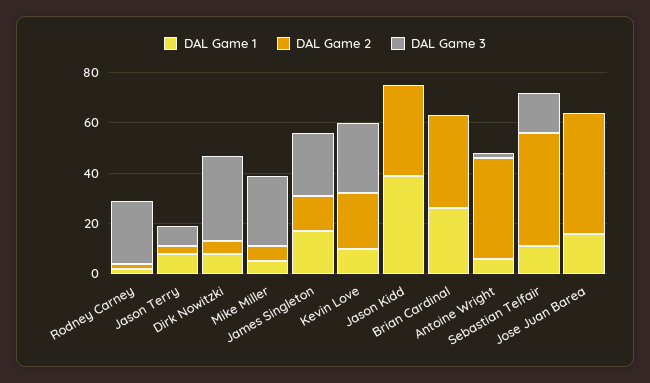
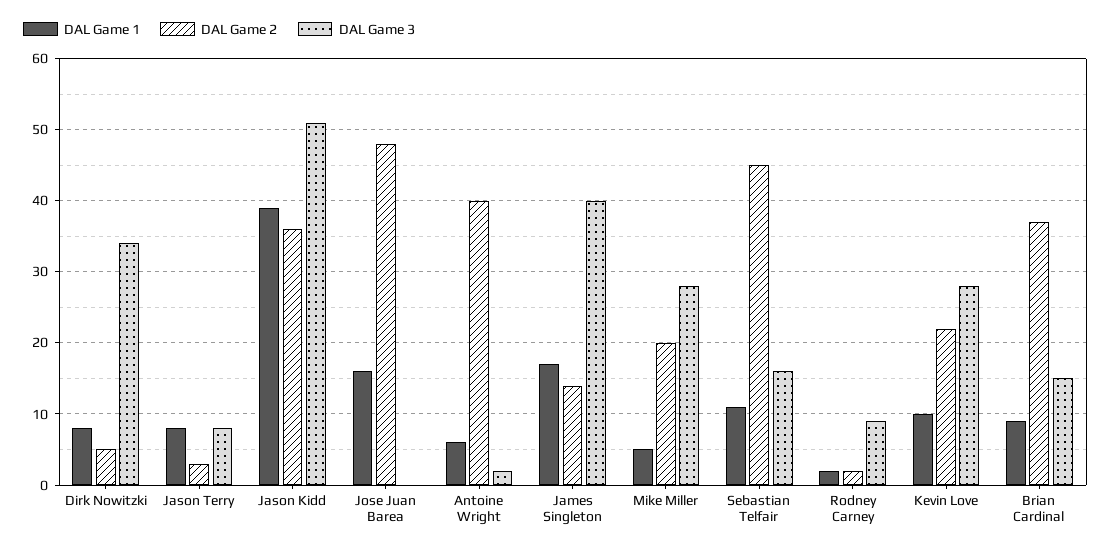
  {
    "DAL Game 1": {
      "Rodney Carney": 2,
      "Jason Terry": 8,
      "Dirk Nowitzki": 8,
      "Mike Miller": 5,
      "James Singleton": 17,
      "Kevin Love": 10,
      "Jason Kidd": 39,
-     "Brian Cardinal": 25,
+     "Brian Cardinal": 9,
      "Antoine Wright": 6,
      "Sebastian Telfair": 11,
      "Jose Juan Barea": 16
    },
    "DAL Game 2": {
      "Rodney Carney": 2,
      "Jason Terry": 3,
      "Dirk Nowitzki": 5,
-     "Mike Miller": 5,
+     "Mike Miller": 20,
      "James Singleton": 14,
      "Kevin Love": 22,
      "Jason Kidd": 36,
      "Brian Cardinal": 37,
      "Antoine Wright": 40,
      "Sebastian Telfair": 45,
      "Jose Juan Barea": 48
    },
    "DAL Game 3": {
-     "Rodney Carney": 25,
+     "Rodney Carney": 9,
      "Jason Terry": 8,
      "Dirk Nowitzki": 34,
      "Mike Miller": 28,
-     "James Singleton": 25,
+     "James Singleton": 40,
      "Kevin Love": 28,
-     "Jason Kidd": 0,
+     "Jason Kidd": 51,
-     "Brian Cardinal": 0,
+     "Brian Cardinal": 15,
      "Antoine Wright": 2,
      "Sebastian Telfair": 16,
      "Jose Juan Barea": 0
    }
  }

